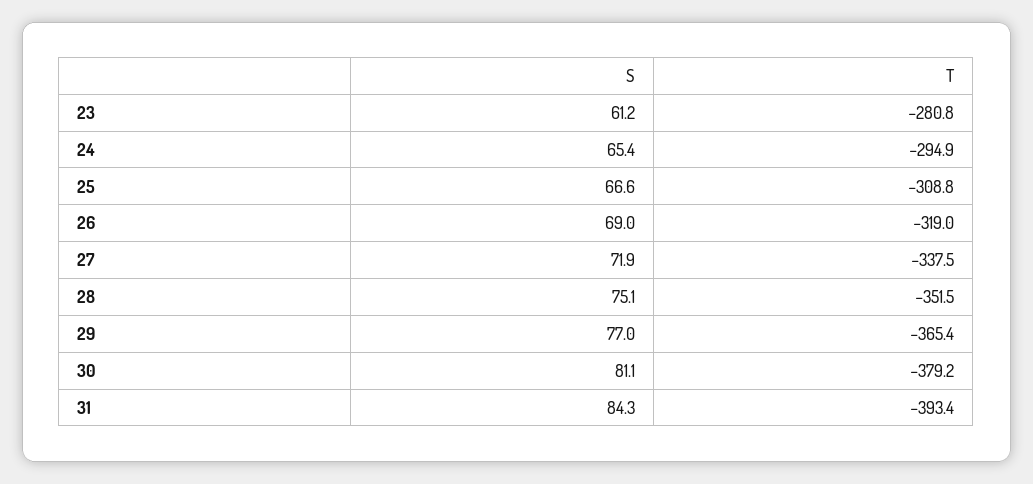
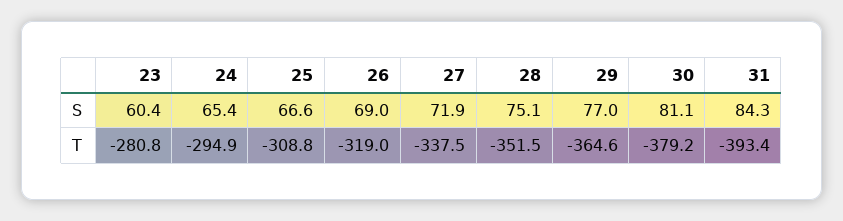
  {
    "S": {
-     "23": 61.2,
+     "23": 60.4,
      "24": 65.4,
      "25": 66.6,
      "26": 69,
      "27": 71.9,
      "28": 75.1,
      "29": 77,
      "30": 81.1,
      "31": 84.3
    },
    "T": {
      "23": -280.8,
      "24": -294.9,
      "25": -308.8,
      "26": -319,
      "27": -337.5,
      "28": -351.5,
-     "29": -365.4,
+     "29": -364.6,
      "30": -379.2,
      "31": -393.4
    }
  }

